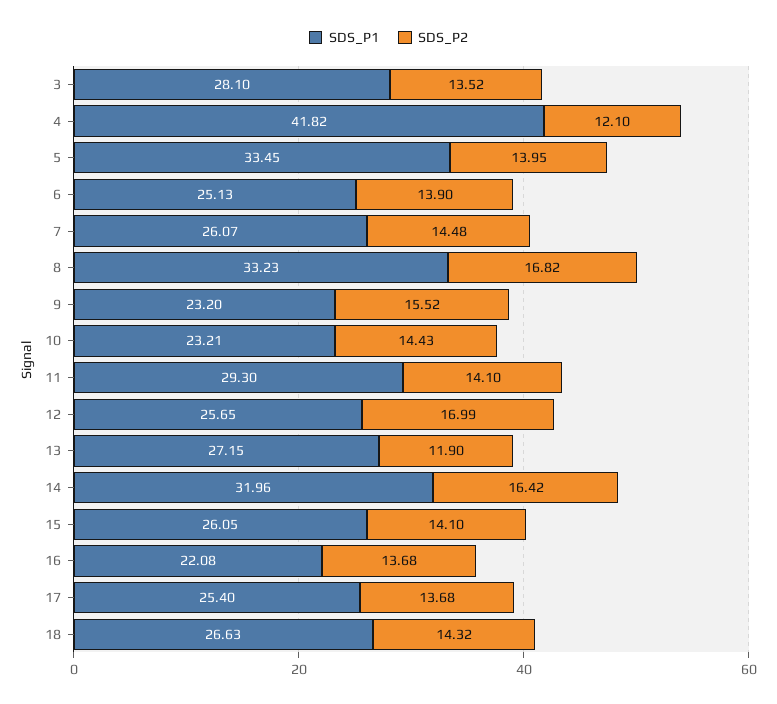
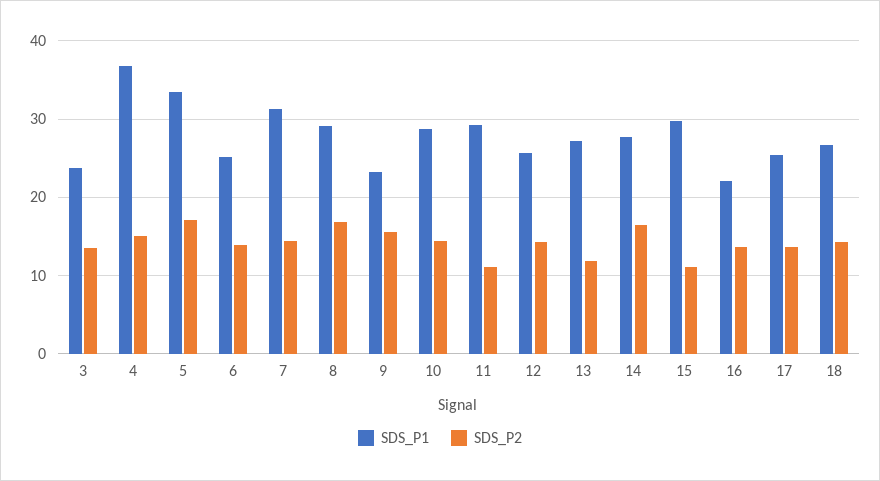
  {
    "SDS_P1": {
-     "3": 28.1,
+     "3": 24,
-     "4": 41.82,
+     "4": 37,
      "5": 33.45,
      "6": 25.13,
-     "7": 26.07,
+     "7": 31,
-     "8": 33.23,
+     "8": 29,
      "9": 23.2,
-     "10": 23.21,
+     "10": 29,
      "11": 29.3,
      "12": 25.65,
      "13": 27.15,
-     "14": 31.96,
+     "14": 28,
-     "15": 26.05,
+     "15": 30,
      "16": 22.08,
      "17": 25.4,
      "18": 26.63
    },
    "SDS_P2": {
      "3": 13.52,
-     "4": 12.1,
+     "4": 15,
-     "5": 13.95,
+     "5": 17,
      "6": 13.9,
      "7": 14.48,
      "8": 16.82,
      "9": 15.52,
      "10": 14.43,
-     "11": 14.1,
+     "11": 11,
-     "12": 16.99,
+     "12": 14,
      "13": 11.9,
      "14": 16.42,
-     "15": 14.1,
+     "15": 11,
      "16": 13.68,
      "17": 13.68,
      "18": 14.32
    }
  }

